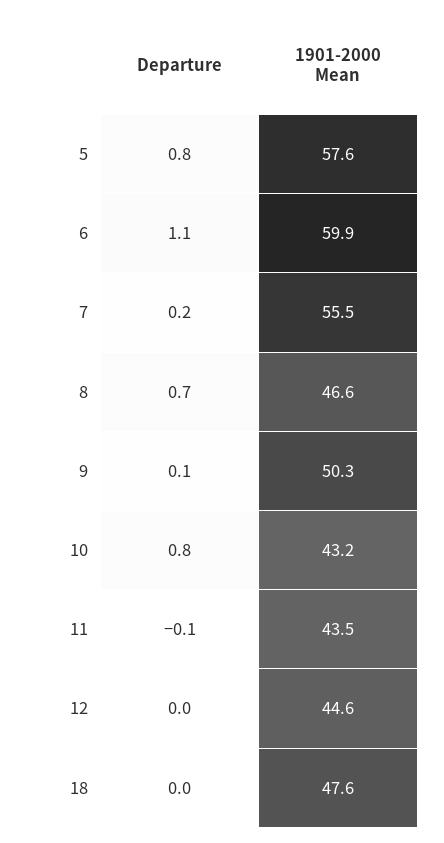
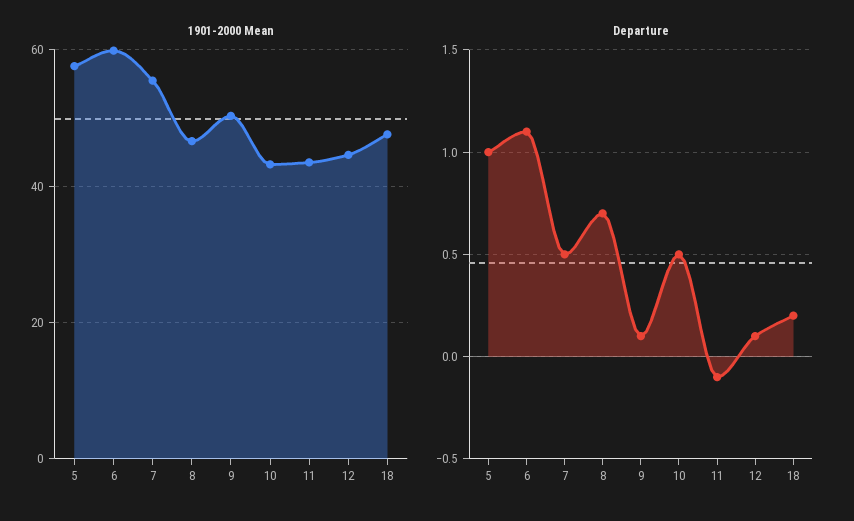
  {
    "Departure": {
-     "5": 0.8,
+     "5": 1,
      "6": 1.1,
-     "7": 0.2,
+     "7": 0.5,
      "8": 0.7,
      "9": 0.1,
-     "10": 0.8,
+     "10": 0.5,
      "11": -0.1,
-     "12": 0,
+     "12": 0.1,
-     "18": 0
+     "18": 0.2
    },
    "1901-2000 Mean": {
      "5": 57.6,
      "6": 59.9,
      "7": 55.5,
      "8": 46.6,
      "9": 50.3,
      "10": 43.2,
      "11": 43.5,
      "12": 44.6,
      "18": 47.6
    }
  }

